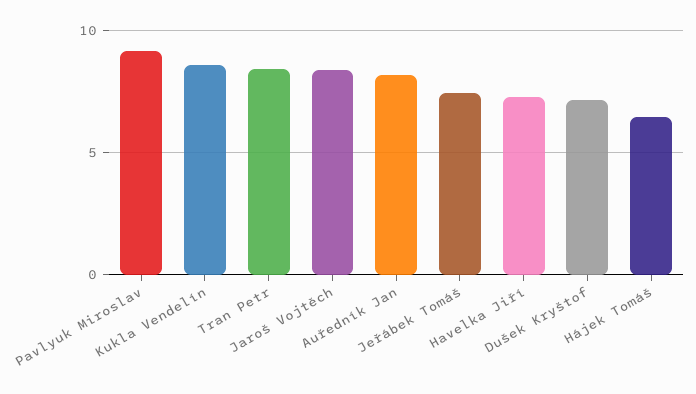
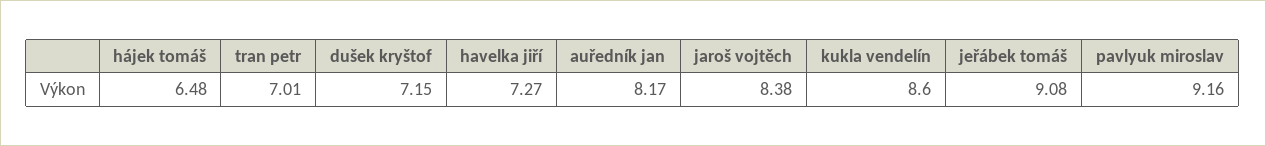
  {
    "Pavlyuk Miroslav": 9.16,
    "Kukla Vendelín": 8.6,
-   "Tran Petr": 8.5,
+   "Tran Petr": 7.01,
    "Jaroš Vojtěch": 8.38,
    "Auředník Jan": 8.17,
-   "Jeřábek Tomáš": 7.5,
+   "Jeřábek Tomáš": 9.08,
    "Havelka Jiří": 7.27,
    "Dušek Kryštof": 7.15,
    "Hájek Tomáš": 6.48
  }

